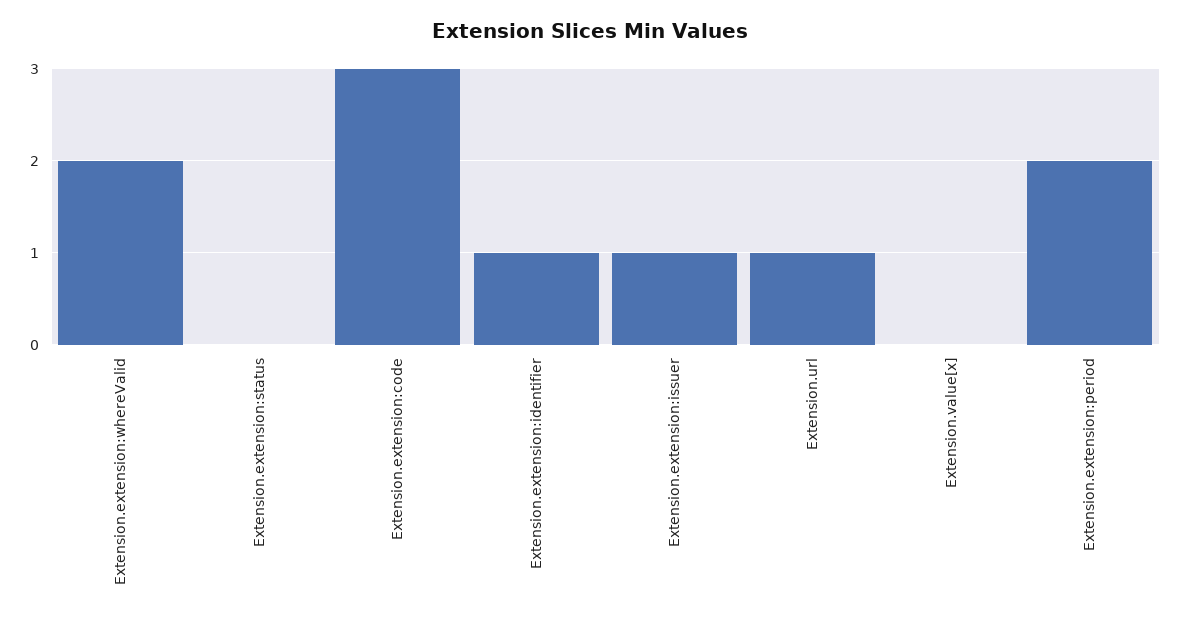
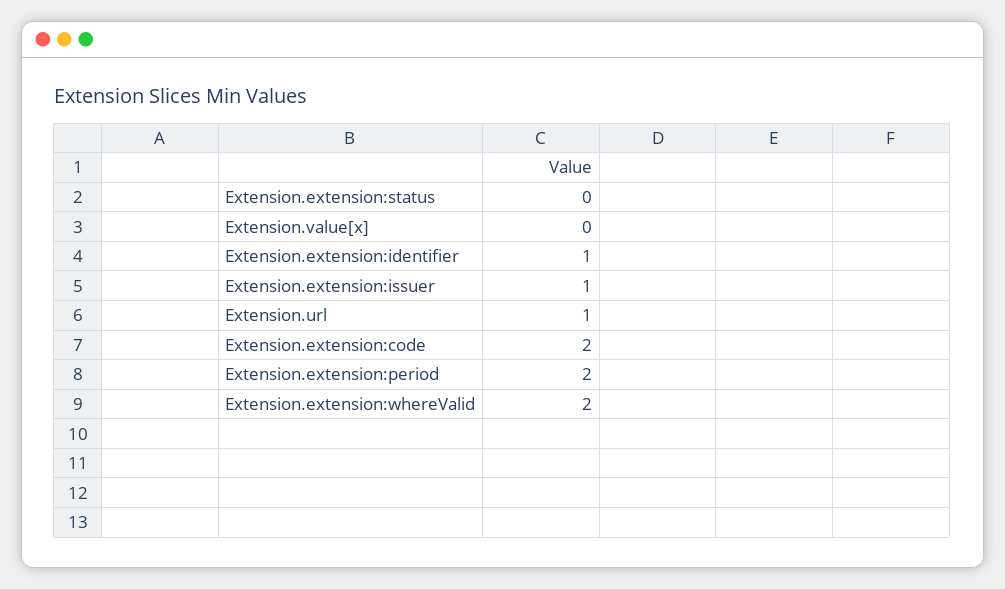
  {
    "Extension.extension:whereValid": 2,
    "Extension.extension:status": 0,
-   "Extension.extension:code": 3,
+   "Extension.extension:code": 2,
    "Extension.extension:identifier": 1,
    "Extension.extension:issuer": 1,
    "Extension.url": 1,
    "Extension.value[x]": 0,
    "Extension.extension:period": 2
  }

